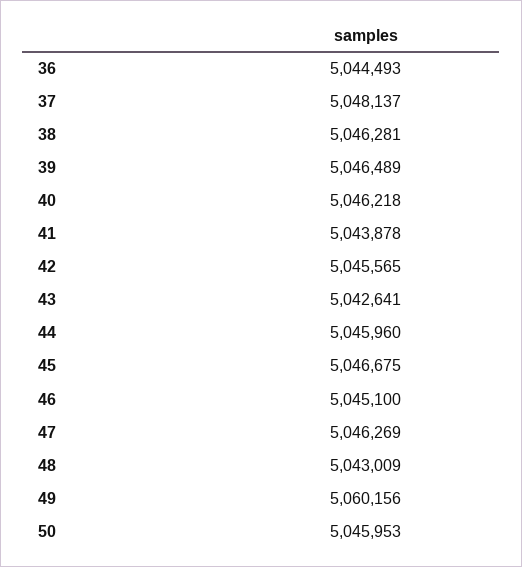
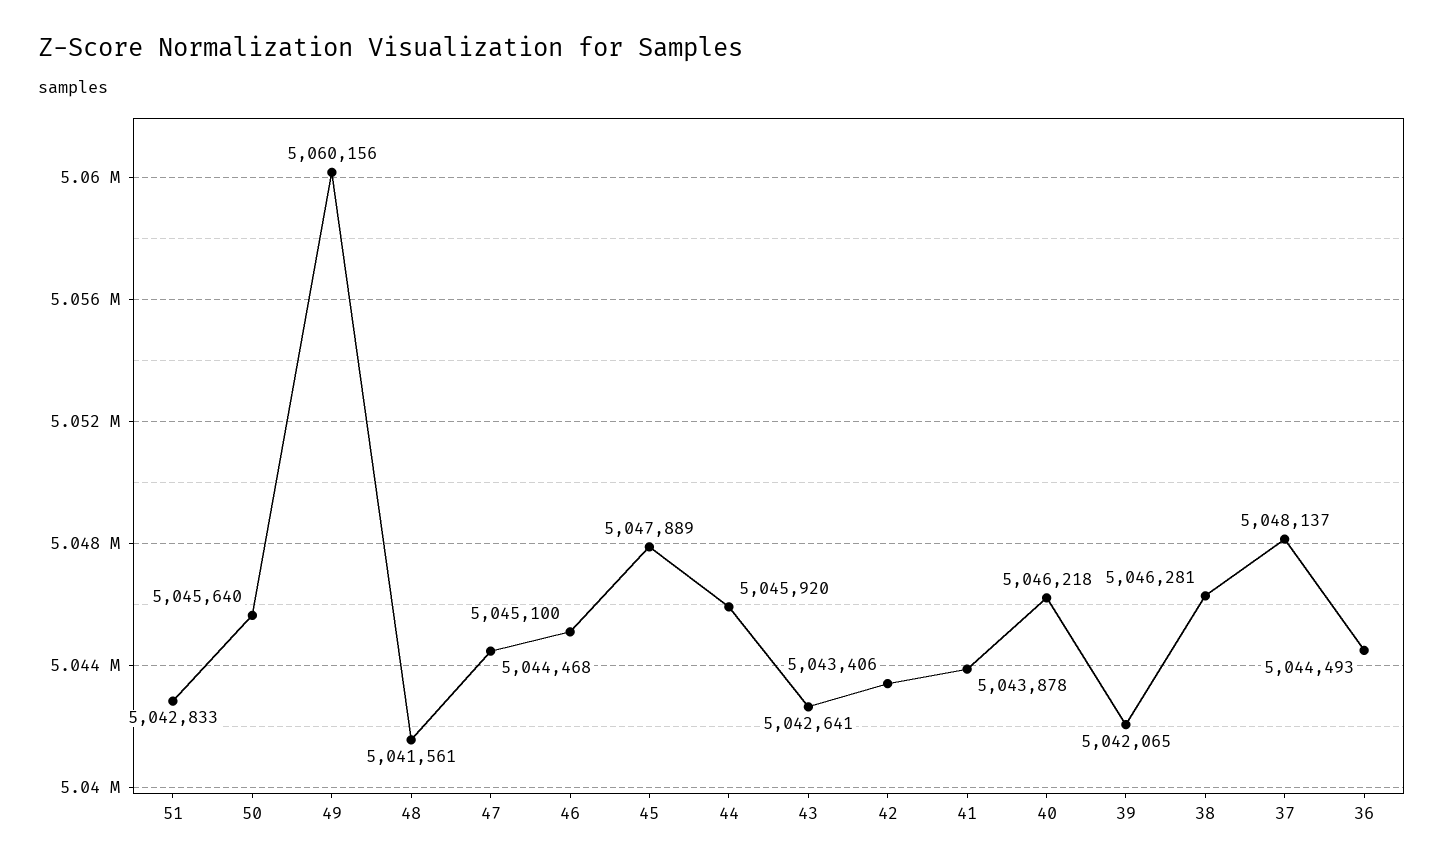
  {
    "36": 5044493,
    "37": 5048137,
    "38": 5046281,
-   "39": 5046489,
+   "39": 5042065,
    "40": 5046218,
    "41": 5043878,
-   "42": 5045565,
+   "42": 5043406,
    "43": 5042641,
-   "44": 5045960,
+   "44": 5045920,
-   "45": 5046675,
+   "45": 5047889,
    "46": 5045100,
-   "47": 5046269,
+   "47": 5044468,
-   "48": 5043009,
+   "48": 5041561,
    "49": 5060156,
-   "50": 5045953
+   "50": 5045640,
+   "51": 5042833
  }

